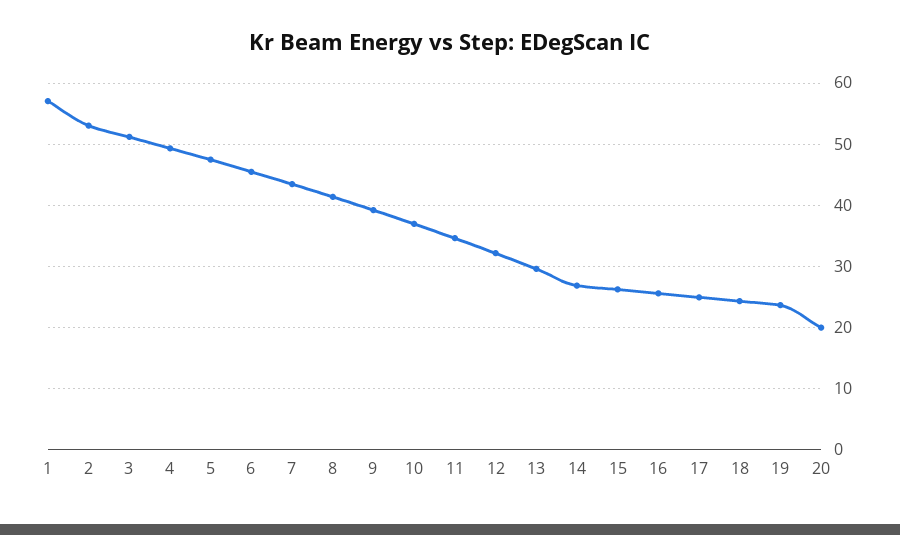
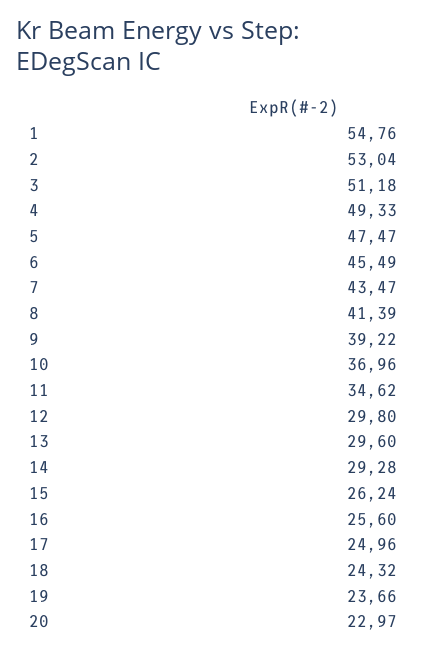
  {
-   "1": 57,
+   "1": 54.76,
    "2": 53.04,
    "3": 51.18,
    "4": 49.33,
    "5": 47.47,
    "6": 45.49,
    "7": 43.47,
    "8": 41.39,
    "9": 39.22,
    "10": 36.96,
    "11": 34.62,
-   "12": 32,
+   "12": 29.8,
    "13": 29.6,
-   "14": 27,
+   "14": 29.28,
    "15": 26.24,
    "16": 25.6,
    "17": 24.96,
    "18": 24.32,
    "19": 23.66,
-   "20": 20
+   "20": 22.97
  }

